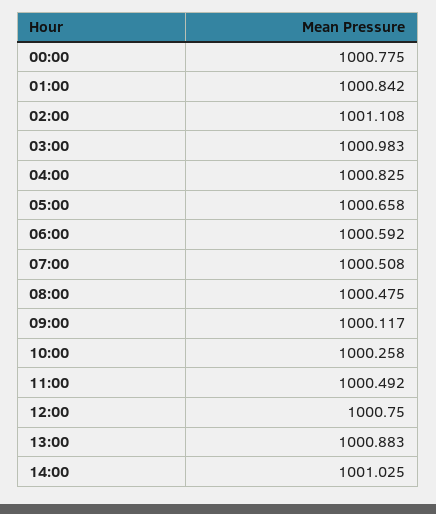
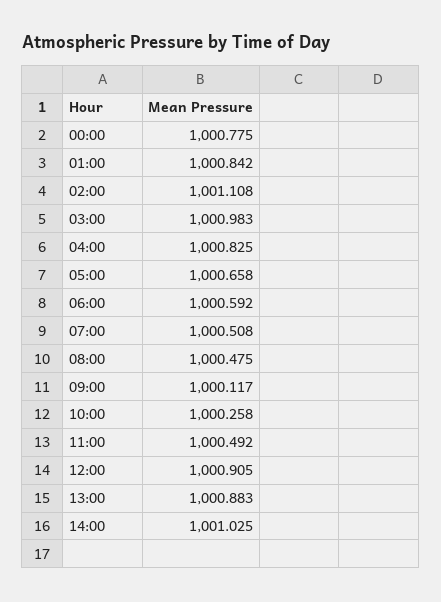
  {
    "00:00": 1000.775,
    "01:00": 1000.842,
    "02:00": 1001.108,
    "03:00": 1000.983,
    "04:00": 1000.825,
    "05:00": 1000.658,
    "06:00": 1000.592,
    "07:00": 1000.508,
    "08:00": 1000.475,
    "09:00": 1000.117,
    "10:00": 1000.258,
    "11:00": 1000.492,
-   "12:00": 1000.75,
+   "12:00": 1000.905,
    "13:00": 1000.883,
    "14:00": 1001.025
  }

